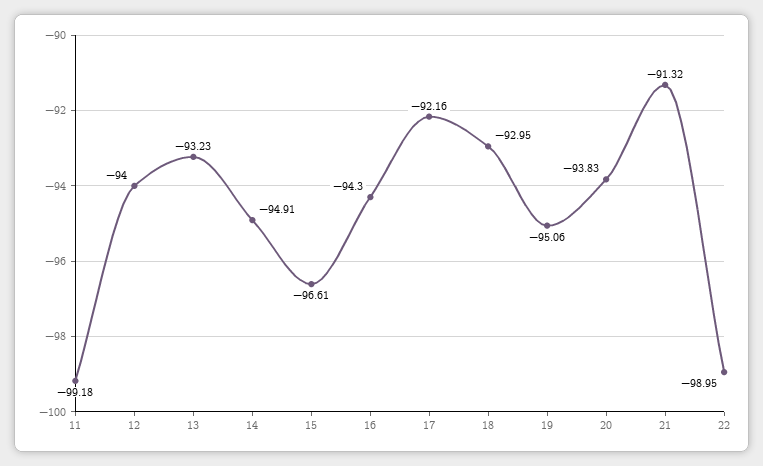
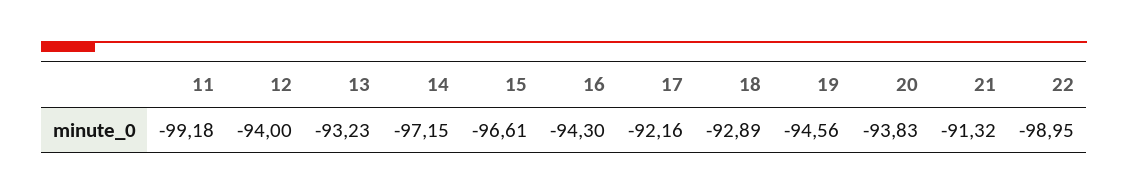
  {
    "11": -99.18,
    "12": -94,
    "13": -93.23,
-   "14": -94.91,
+   "14": -97.15,
    "15": -96.61,
    "16": -94.3,
    "17": -92.16,
-   "18": -92.95,
+   "18": -92.89,
-   "19": -95.06,
+   "19": -94.56,
    "20": -93.83,
    "21": -91.32,
    "22": -98.95
  }

